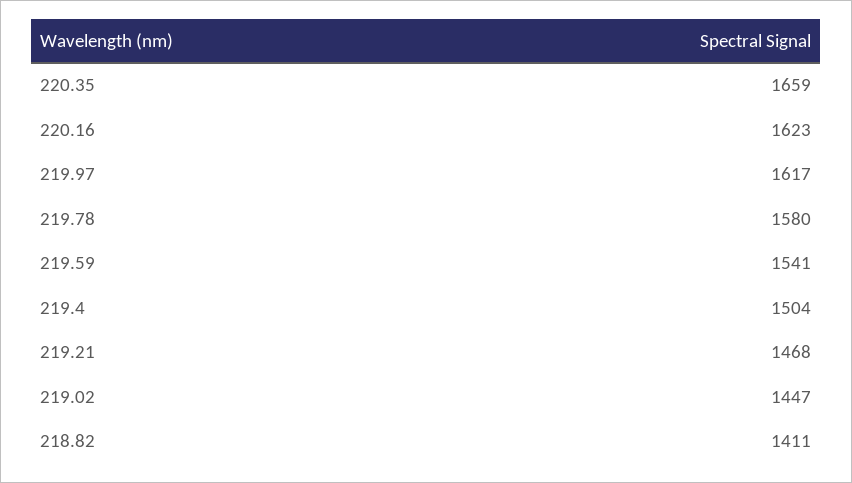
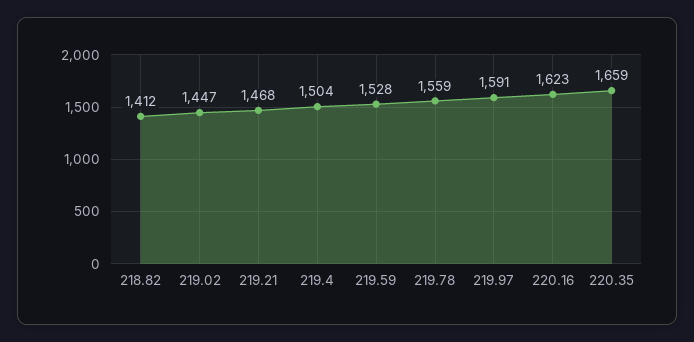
  {
    "220.35": 1659,
    "220.16": 1623,
-   "219.97": 1617,
+   "219.97": 1591,
-   "219.78": 1580,
+   "219.78": 1559,
-   "219.59": 1541,
+   "219.59": 1528,
    "219.4": 1504,
    "219.21": 1468,
    "219.02": 1447,
-   "218.82": 1411
+   "218.82": 1412
  }

